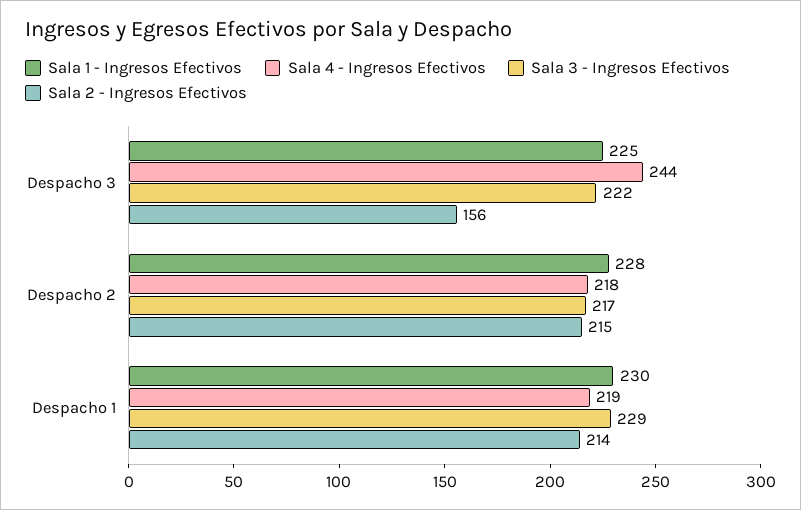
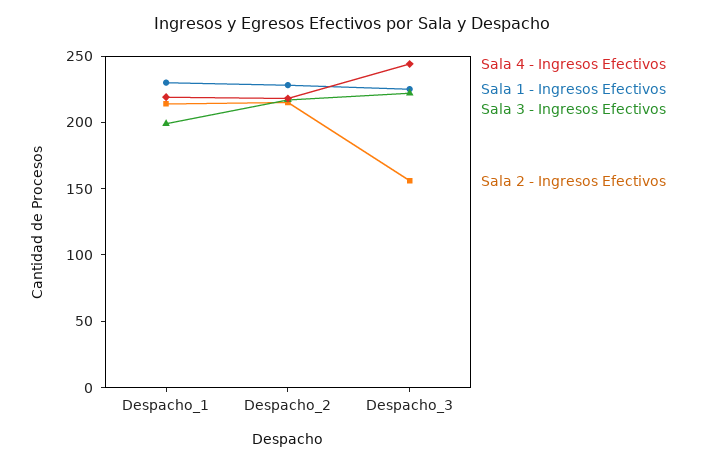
  {
    "Sala 1 - Ingresos Efectivos": {
      "Despacho 3": 225,
      "Despacho 2": 228,
      "Despacho 1": 230
    },
    "Sala 4 - Ingresos Efectivos": {
      "Despacho 3": 244,
      "Despacho 2": 218,
      "Despacho 1": 219
    },
    "Sala 3 - Ingresos Efectivos": {
      "Despacho 3": 222,
      "Despacho 2": 217,
-     "Despacho 1": 229
+     "Despacho 1": 200
    },
    "Sala 2 - Ingresos Efectivos": {
      "Despacho 3": 156,
      "Despacho 2": 215,
      "Despacho 1": 214
    }
  }

